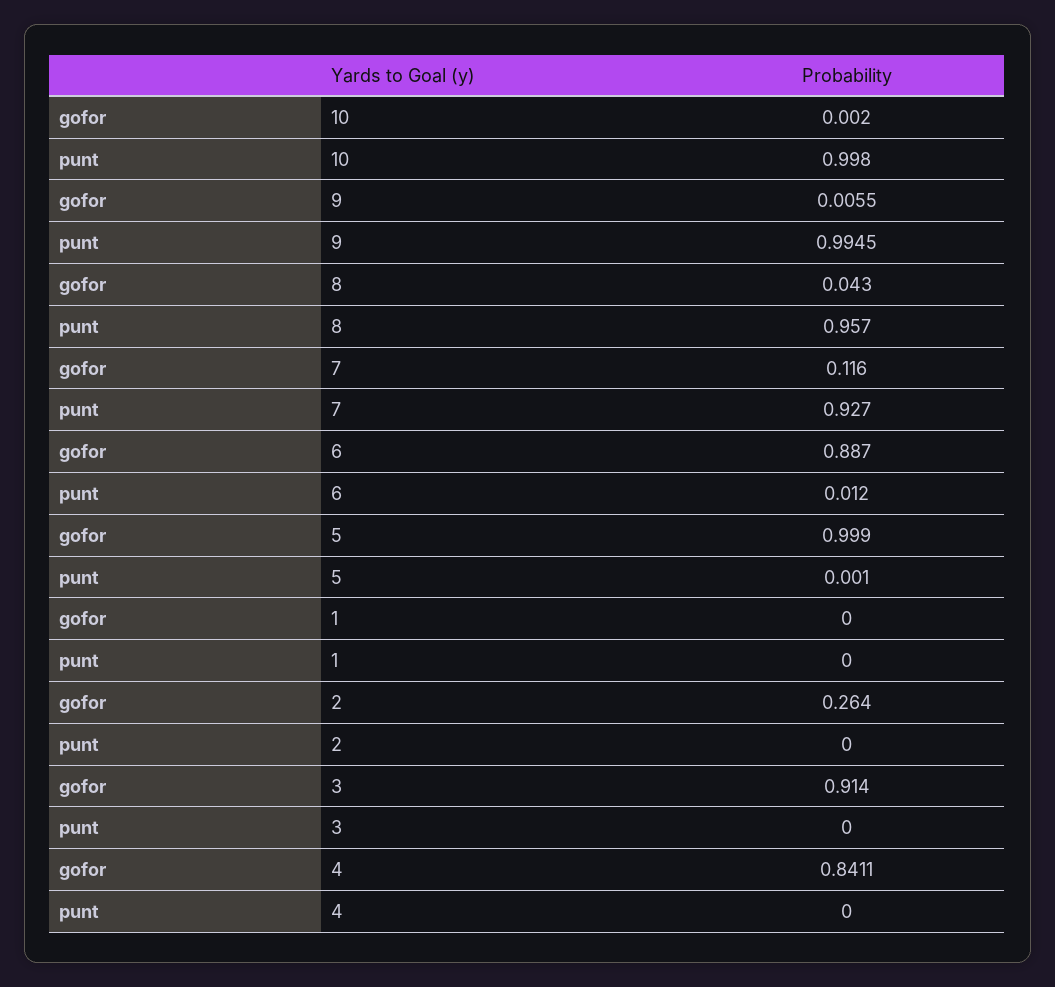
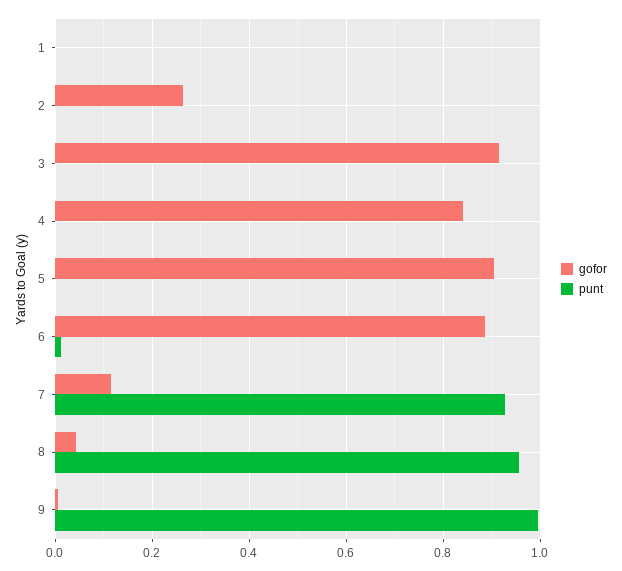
  {
    "gofor": {
-     "10": 0.002,
      "9": 0.0055,
      "8": 0.043,
      "7": 0.116,
      "6": 0.887,
-     "5": 0.999,
+     "5": 0.9,
      "1": 0,
      "2": 0.264,
      "3": 0.914,
      "4": 0.8411
    },
    "punt": {
-     "10": 0.998,
      "9": 0.9945,
      "8": 0.957,
      "7": 0.927,
      "6": 0.012,
      "5": 0.001,
      "1": 0,
      "2": 0,
      "3": 0,
      "4": 0
    }
  }

